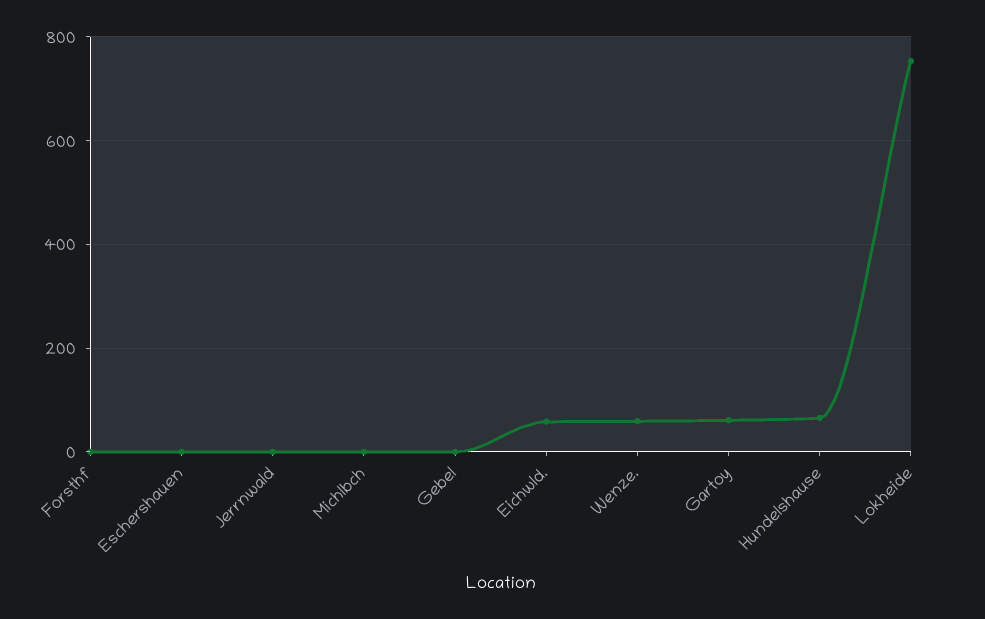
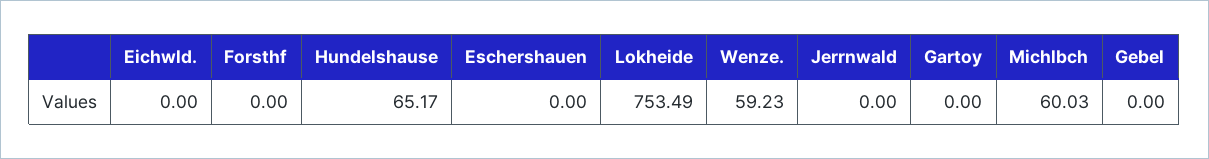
  {
    "Forsthf": 0,
    "Eschershauen": 0,
    "Jerrnwald": 0,
-   "Michlbch": 0,
+   "Michlbch": 60.03,
    "Gebel": 0,
-   "Eichwld.": 60,
+   "Eichwld.": 0,
    "Wenze.": 59.23,
-   "Gartoy": 60,
+   "Gartoy": 0,
    "Hundelshause": 65.17,
    "Lokheide": 753.49
  }

